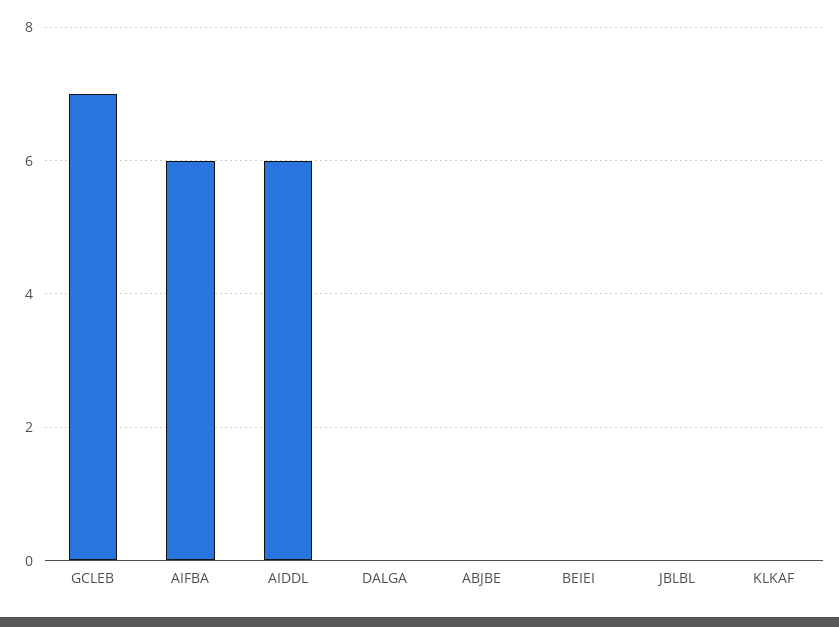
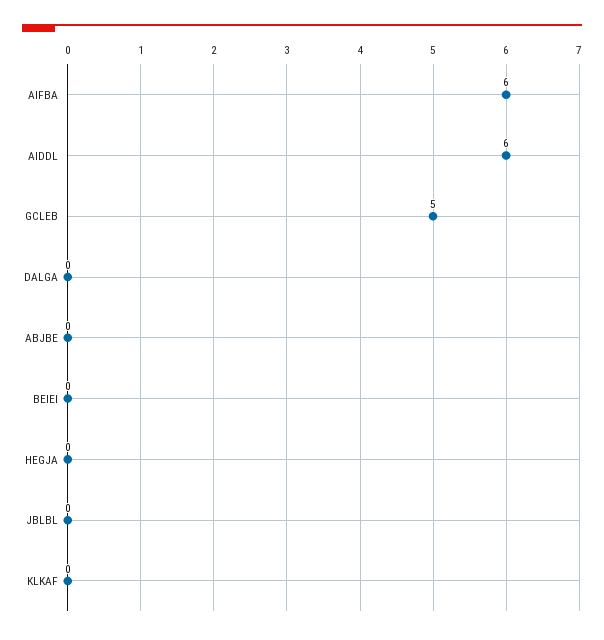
  {
-   "GCLEB": 7,
+   "GCLEB": 5,
    "AIFBA": 6,
    "AIDDL": 6,
    "DALGA": 0,
    "ABJBE": 0,
    "BEIEI": 0,
    "JBLBL": 0,
-   "KLKAF": 0
+   "KLKAF": 0,
+   "HEGJA": 0
  }

